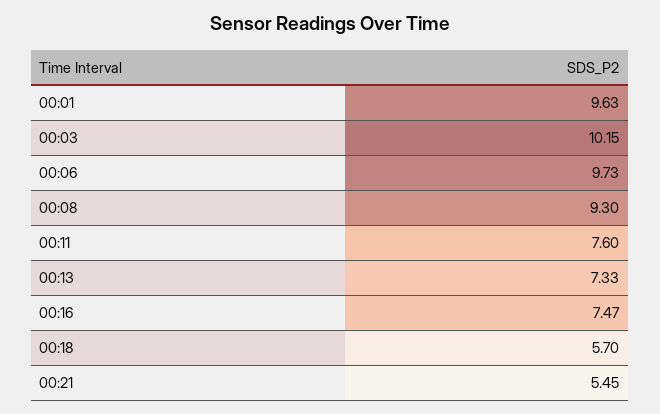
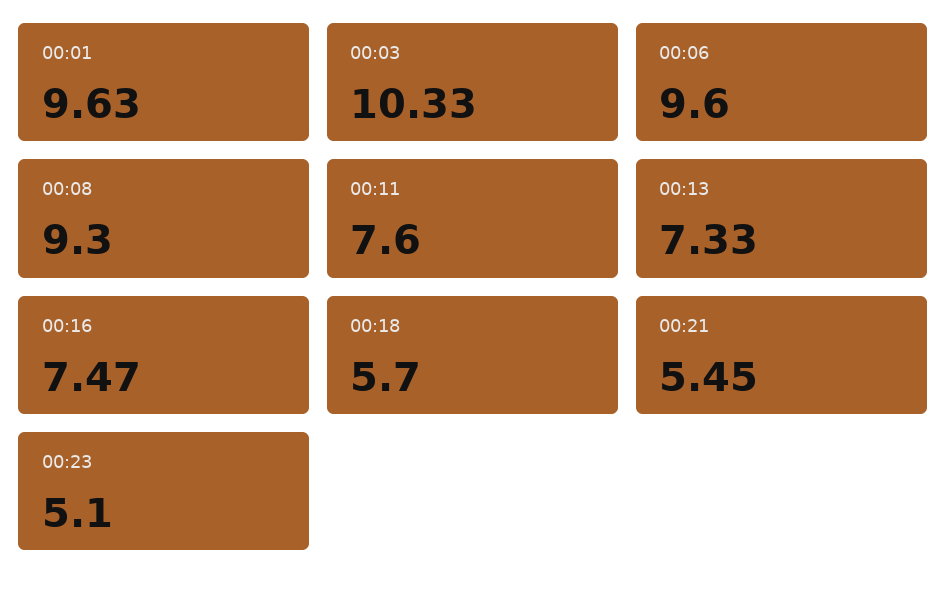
  {
    "00:01": 9.63,
-   "00:03": 10.15,
+   "00:03": 10.33,
-   "00:06": 9.73,
+   "00:06": 9.6,
    "00:08": 9.3,
    "00:11": 7.6,
    "00:13": 7.33,
    "00:16": 7.47,
    "00:18": 5.7,
-   "00:21": 5.45
+   "00:21": 5.45,
+   "00:23": 5.1
  }

